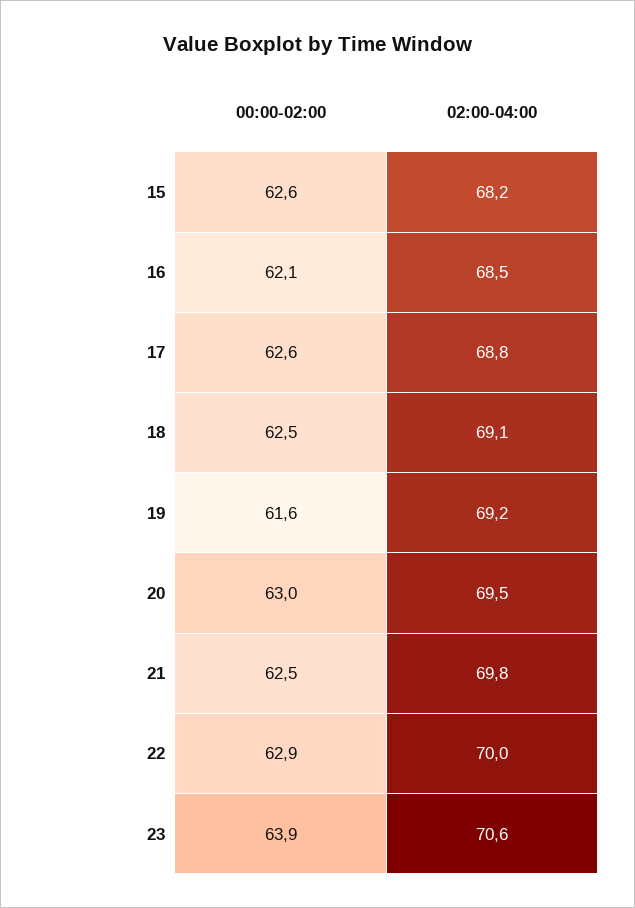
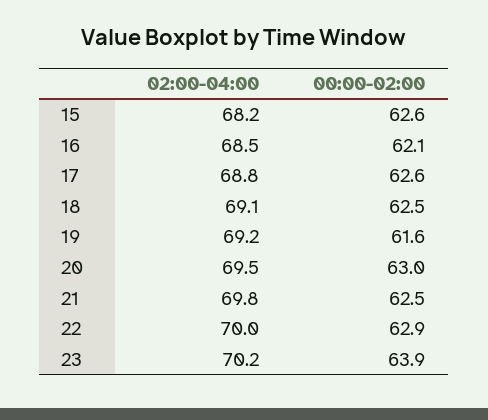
  {
    "00:00-02:00": {
      "15": 62.6,
      "16": 62.1,
      "17": 62.6,
      "18": 62.5,
      "19": 61.6,
      "20": 63,
      "21": 62.5,
      "22": 62.9,
      "23": 63.9
    },
    "02:00-04:00": {
      "15": 68.2,
      "16": 68.5,
      "17": 68.8,
      "18": 69.1,
      "19": 69.2,
      "20": 69.5,
      "21": 69.8,
      "22": 70,
-     "23": 70.6
+     "23": 70.2
    }
  }

